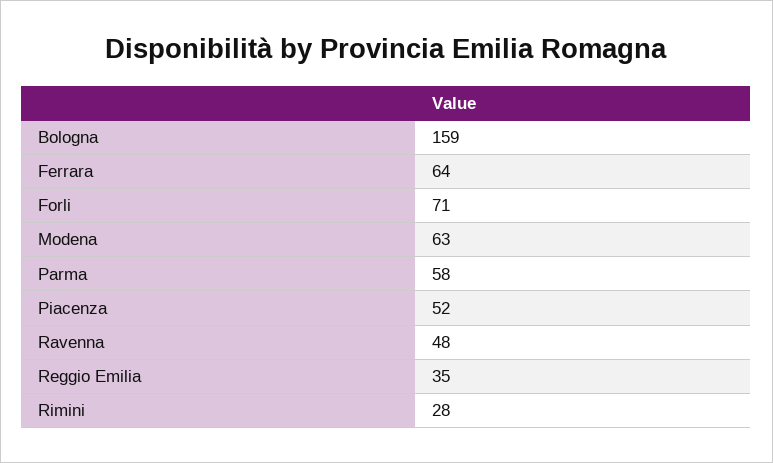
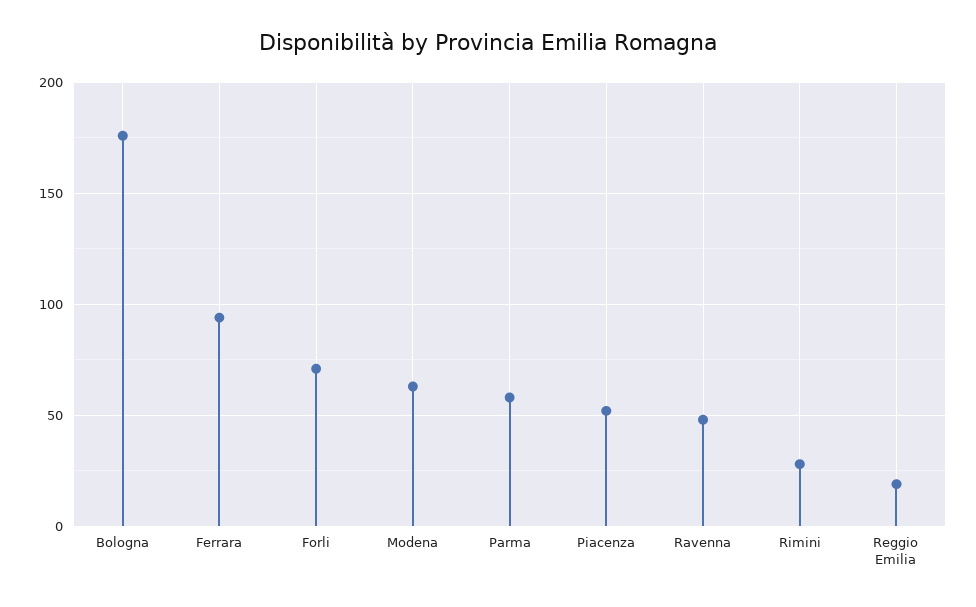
  {
-   "Bologna": 159,
+   "Bologna": 175,
-   "Ferrara": 64,
+   "Ferrara": 95,
    "Forli": 71,
    "Modena": 63,
    "Parma": 58,
    "Piacenza": 52,
    "Ravenna": 48,
-   "Reggio Emilia": 35,
+   "Reggio Emilia": 20,
    "Rimini": 28
  }

